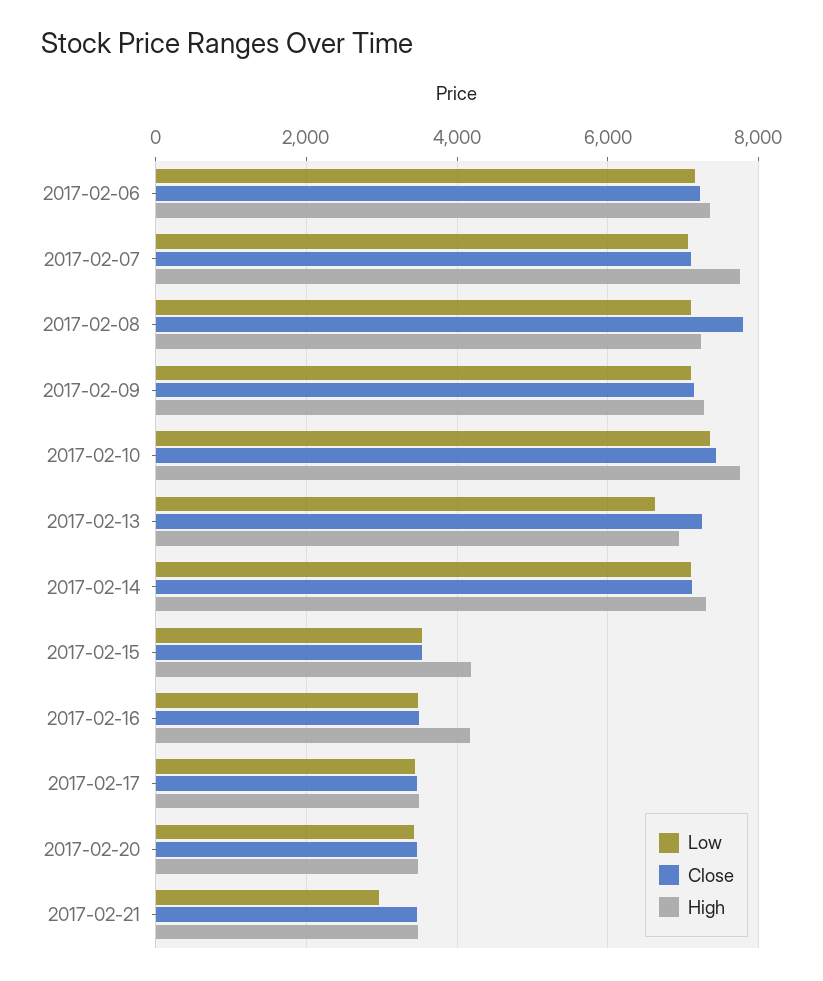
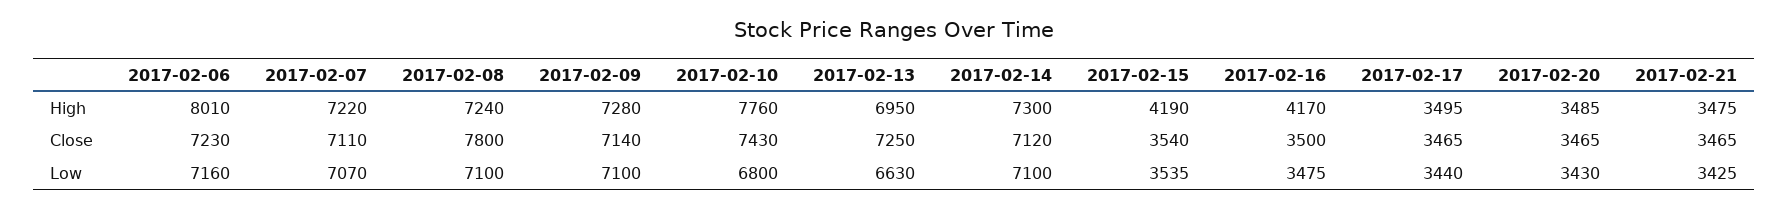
  {
    "Low": {
      "2017-02-06": 7160,
      "2017-02-07": 7070,
      "2017-02-08": 7100,
      "2017-02-09": 7100,
-     "2017-02-10": 7400,
+     "2017-02-10": 6800,
      "2017-02-13": 6630,
      "2017-02-14": 7100,
      "2017-02-15": 3535,
      "2017-02-16": 3475,
      "2017-02-17": 3440,
      "2017-02-20": 3430,
-     "2017-02-21": 3000
+     "2017-02-21": 3425
    },
    "Close": {
      "2017-02-06": 7230,
      "2017-02-07": 7110,
      "2017-02-08": 7800,
      "2017-02-09": 7140,
      "2017-02-10": 7430,
      "2017-02-13": 7250,
      "2017-02-14": 7120,
      "2017-02-15": 3540,
      "2017-02-16": 3500,
      "2017-02-17": 3465,
      "2017-02-20": 3465,
      "2017-02-21": 3465
    },
    "High": {
-     "2017-02-06": 7400,
+     "2017-02-06": 8010,
-     "2017-02-07": 7800,
+     "2017-02-07": 7220,
      "2017-02-08": 7240,
      "2017-02-09": 7280,
      "2017-02-10": 7760,
      "2017-02-13": 6950,
      "2017-02-14": 7300,
      "2017-02-15": 4190,
      "2017-02-16": 4170,
      "2017-02-17": 3495,
      "2017-02-20": 3485,
      "2017-02-21": 3475
    }
  }

